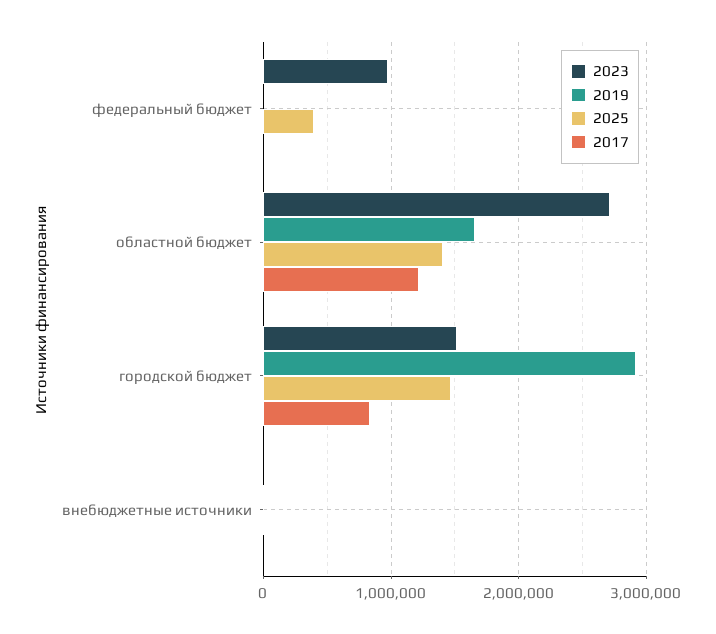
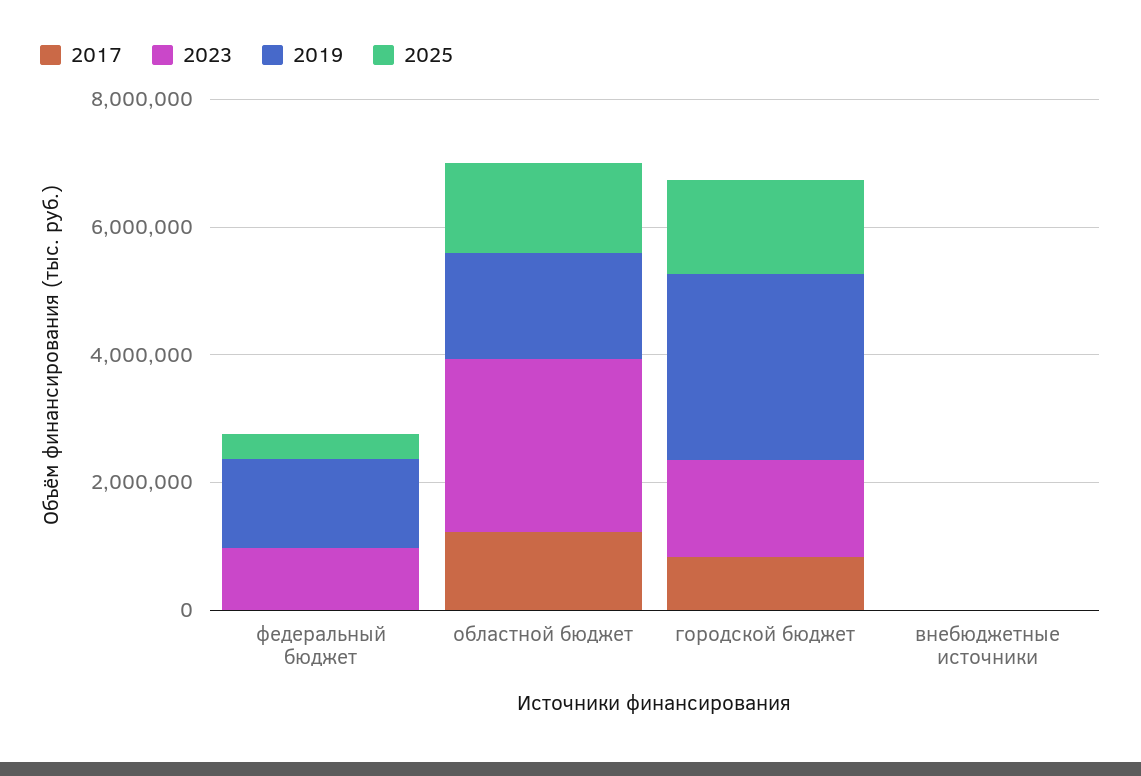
  {
    "2023": {
      "федеральный бюджет": 1000000,
      "областной бюджет": 2700000,
      "городской бюджет": 1500000,
      "внебюджетные источники": 0
    },
    "2019": {
-     "федеральный бюджет": 0,
+     "федеральный бюджет": 1500000,
      "областной бюджет": 1700000,
      "городской бюджет": 2900000,
      "внебюджетные источники": 0
    },
    "2025": {
      "федеральный бюджет": 400000,
      "областной бюджет": 1400000,
      "городской бюджет": 1500000,
      "внебюджетные источники": 0
    },
    "2017": {
      "федеральный бюджет": 0,
      "областной бюджет": 1200000,
      "городской бюджет": 800000,
      "внебюджетные источники": 0
    }
  }

